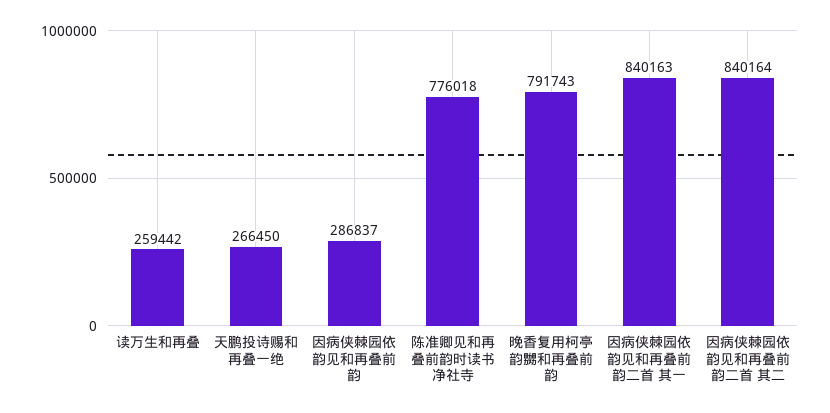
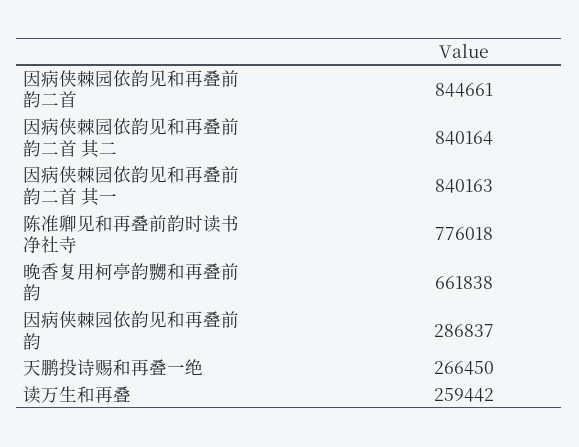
  {
    "读万生和再叠": 259442,
    "天鹏投诗赐和再叠一绝": 266450,
    "因病侠棘园依韵见和再叠前韵": 286837,
    "陈准卿见和再叠前韵时读书净社寺": 776018,
-   "晚香复用柯亭韵嬲和再叠前韵": 791743,
+   "晚香复用柯亭韵嬲和再叠前韵": 661838,
    "因病侠棘园依韵见和再叠前韵二首 其一": 840163,
-   "因病侠棘园依韵见和再叠前韵二首 其二": 840164
+   "因病侠棘园依韵见和再叠前韵二首 其二": 840164,
+   "因病侠棘园依韵见和再叠前韵二首": 844661
  }

